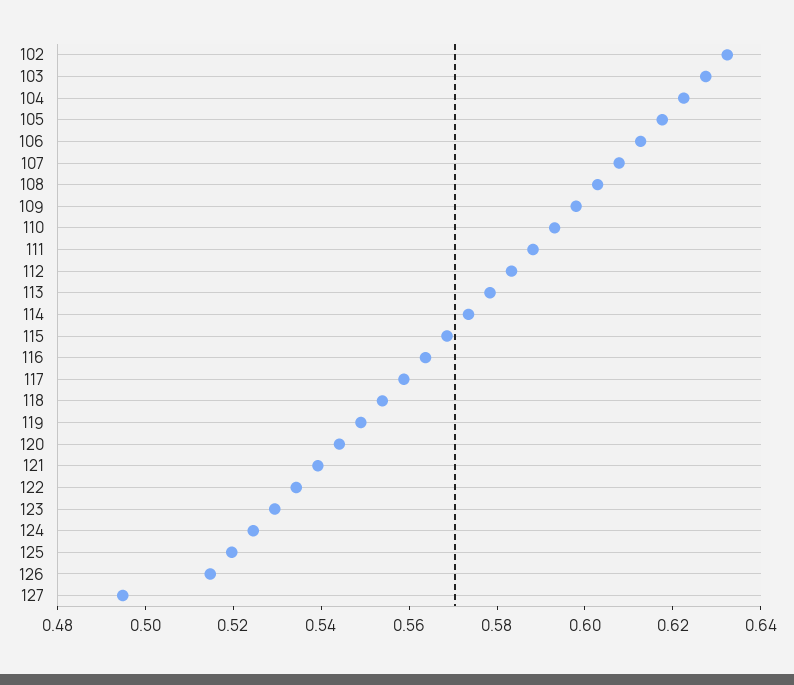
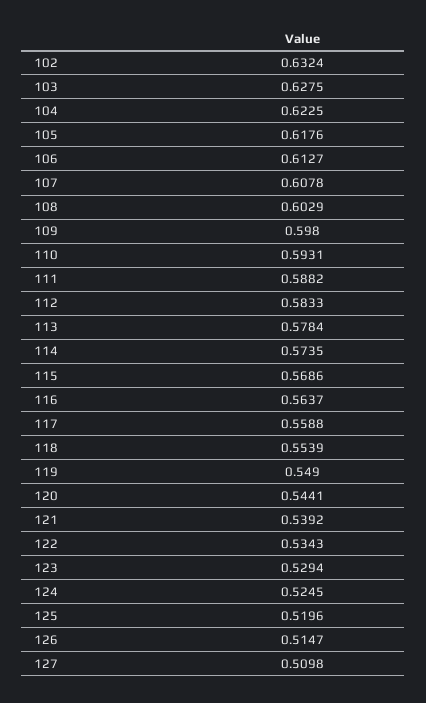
  {
    "102": 0.6324,
    "103": 0.6275,
    "104": 0.6225,
    "105": 0.6176,
    "106": 0.6127,
    "107": 0.6078,
    "108": 0.6029,
    "109": 0.598,
    "110": 0.5931,
    "111": 0.5882,
    "112": 0.5833,
    "113": 0.5784,
    "114": 0.5735,
    "115": 0.5686,
    "116": 0.5637,
    "117": 0.5588,
    "118": 0.5539,
    "119": 0.549,
    "120": 0.5441,
    "121": 0.5392,
    "122": 0.5343,
    "123": 0.5294,
    "124": 0.5245,
    "125": 0.5196,
    "126": 0.5147,
-   "127": 0.495
+   "127": 0.5098
  }

